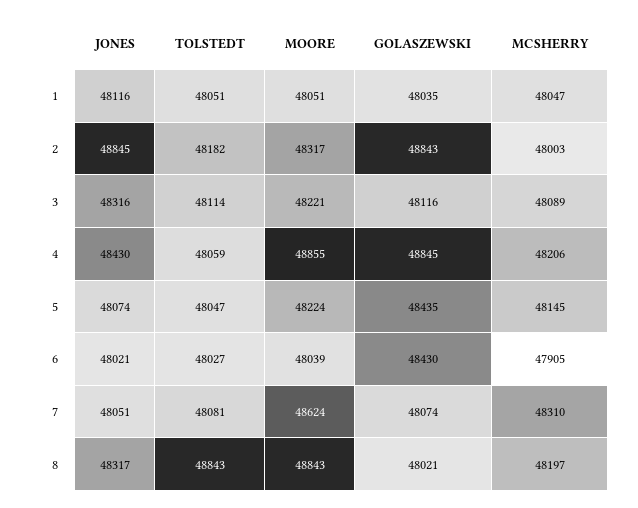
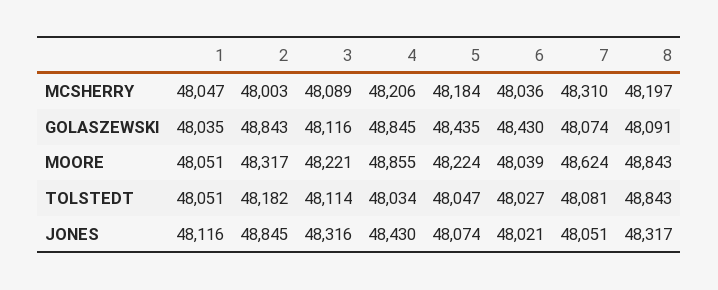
  {
    "JONES": {
      "1": 48116,
      "2": 48845,
      "3": 48316,
      "4": 48430,
      "5": 48074,
      "6": 48021,
      "7": 48051,
      "8": 48317
    },
    "TOLSTEDT": {
      "1": 48051,
      "2": 48182,
      "3": 48114,
-     "4": 48059,
+     "4": 48034,
      "5": 48047,
      "6": 48027,
      "7": 48081,
      "8": 48843
    },
    "MOORE": {
      "1": 48051,
      "2": 48317,
      "3": 48221,
      "4": 48855,
      "5": 48224,
      "6": 48039,
      "7": 48624,
      "8": 48843
    },
    "GOLASZEWSKI": {
      "1": 48035,
      "2": 48843,
      "3": 48116,
      "4": 48845,
      "5": 48435,
      "6": 48430,
      "7": 48074,
-     "8": 48021
+     "8": 48091
    },
    "MCSHERRY": {
      "1": 48047,
      "2": 48003,
      "3": 48089,
      "4": 48206,
-     "5": 48145,
+     "5": 48184,
-     "6": 47905,
+     "6": 48036,
      "7": 48310,
      "8": 48197
    }
  }

